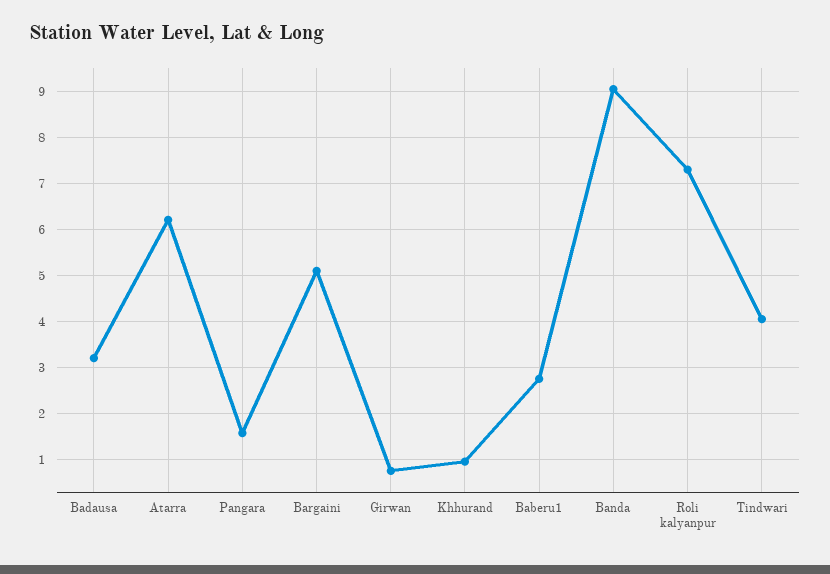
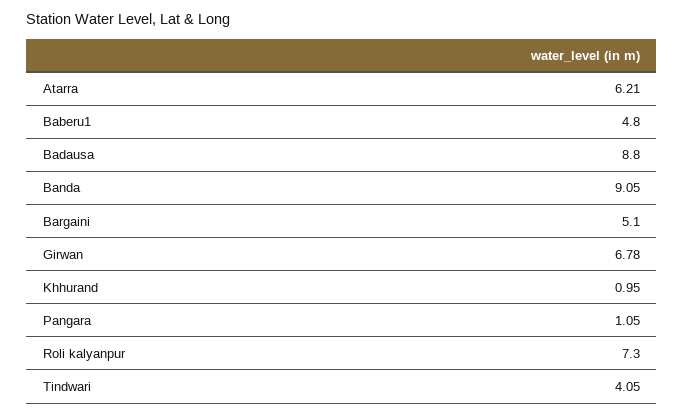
  {
-   "Badausa": 3.2,
+   "Badausa": 8.8,
    "Atarra": 6.21,
-   "Pangara": 1.6,
+   "Pangara": 1.05,
    "Bargaini": 5.1,
-   "Girwan": 0.8,
+   "Girwan": 6.78,
    "Khhurand": 0.95,
-   "Baberu1": 2.8,
+   "Baberu1": 4.8,
    "Banda": 9.05,
    "Roli kalyanpur": 7.3,
    "Tindwari": 4.05
  }

